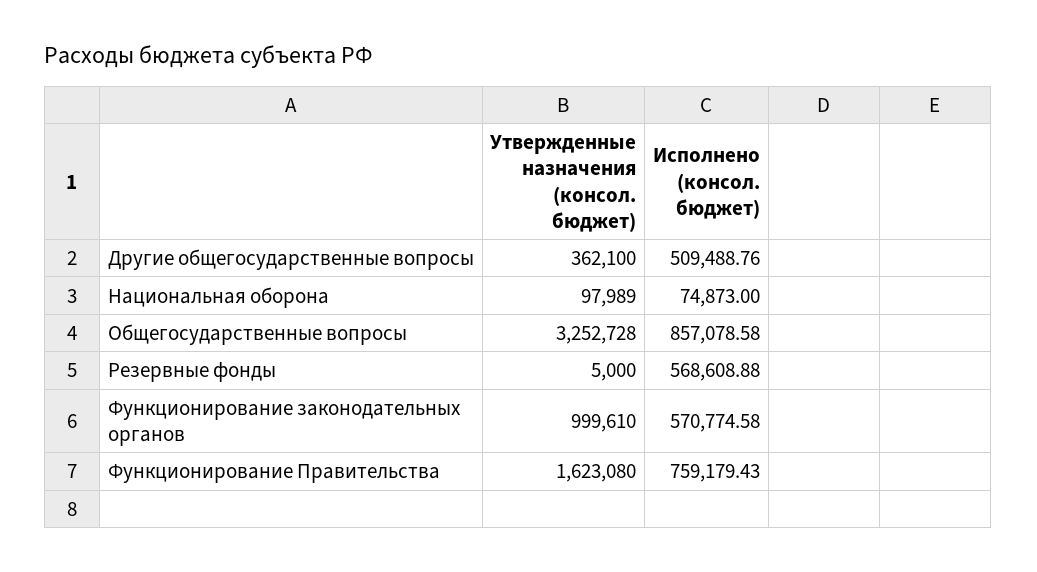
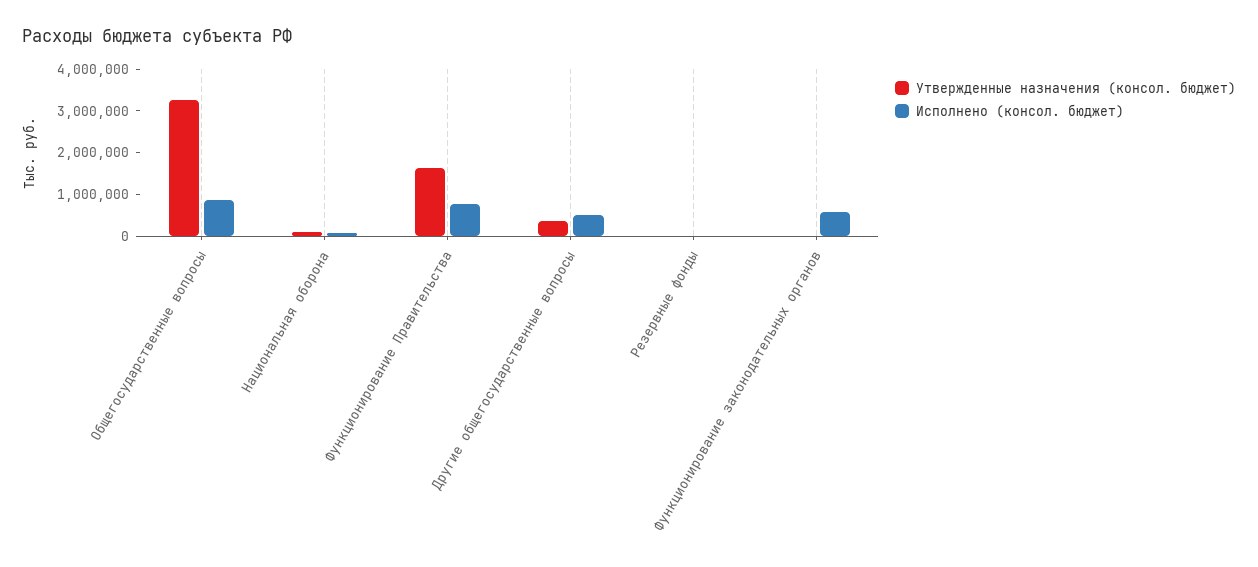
  {
    "Утвержденные назначения (консол. бюджет)": {
      "Другие общегосударственные вопросы": 362100,
      "Национальная оборона": 97989,
      "Общегосударственные вопросы": 3252728,
      "Резервные фонды": 5000,
-     "Функционирование законодательных органов": 999610,
+     "Функционирование законодательных органов": 0,
      "Функционирование Правительства": 1623080
    },
    "Исполнено (консол. бюджет)": {
      "Другие общегосударственные вопросы": 509488.76,
      "Национальная оборона": 74873,
      "Общегосударственные вопросы": 857078.58,
-     "Резервные фонды": 568608.88,
+     "Резервные фонды": 0,
      "Функционирование законодательных органов": 570774.58,
      "Функционирование Правительства": 759179.43
    }
  }

